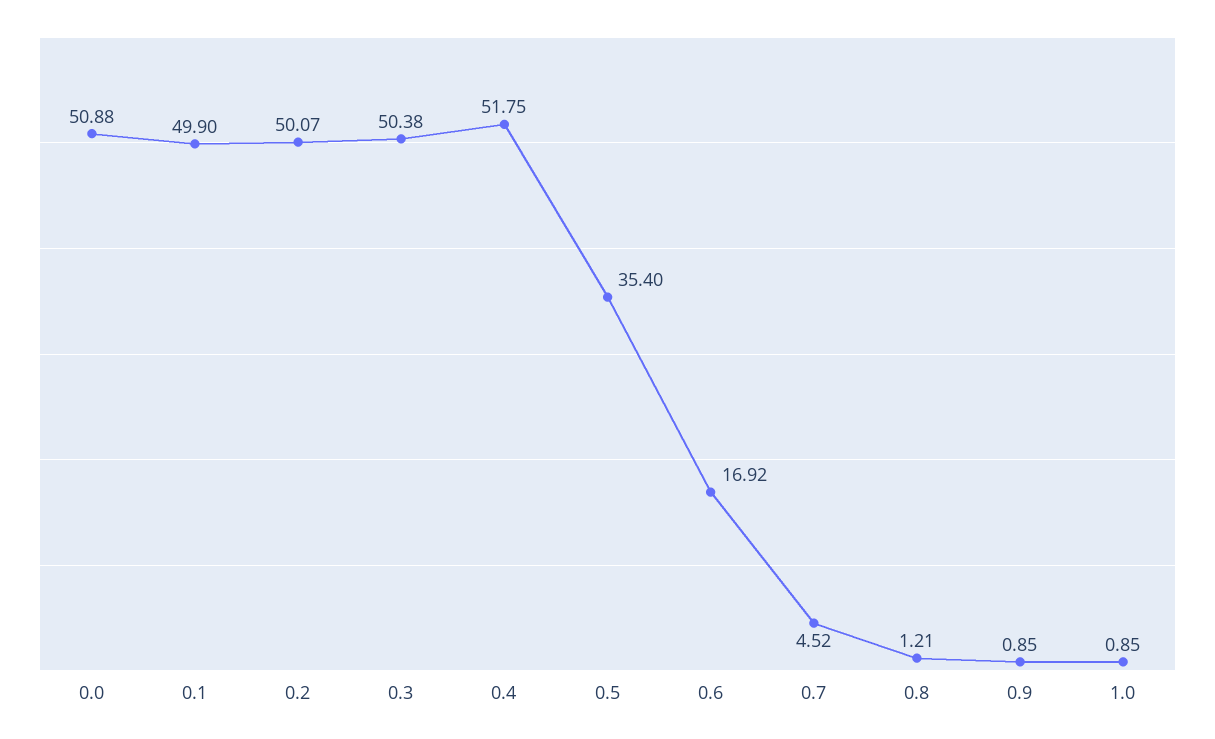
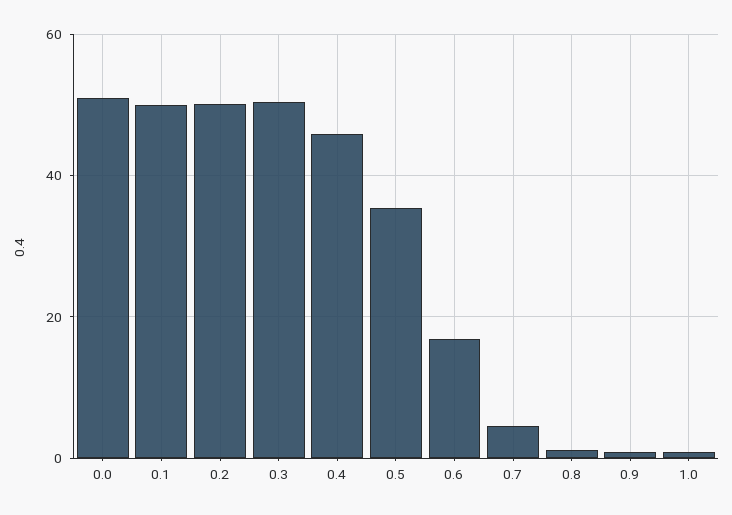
  {
    "0.0": 50.88,
    "0.1": 49.9,
    "0.2": 50.07,
    "0.3": 50.38,
-   "0.4": 51.75,
+   "0.4": 46,
    "0.5": 35.4,
    "0.6": 16.92,
    "0.7": 4.52,
    "0.8": 1.21,
    "0.9": 0.85,
    "1.0": 0.85
  }

